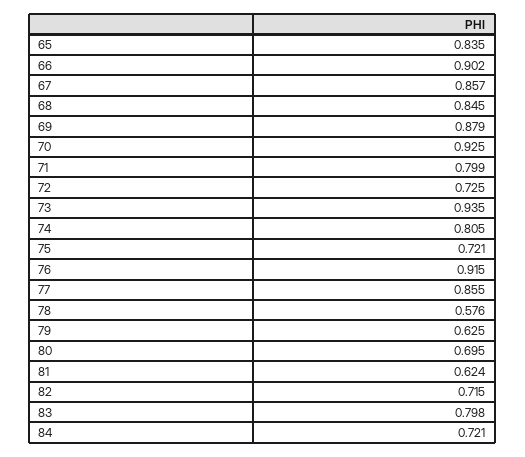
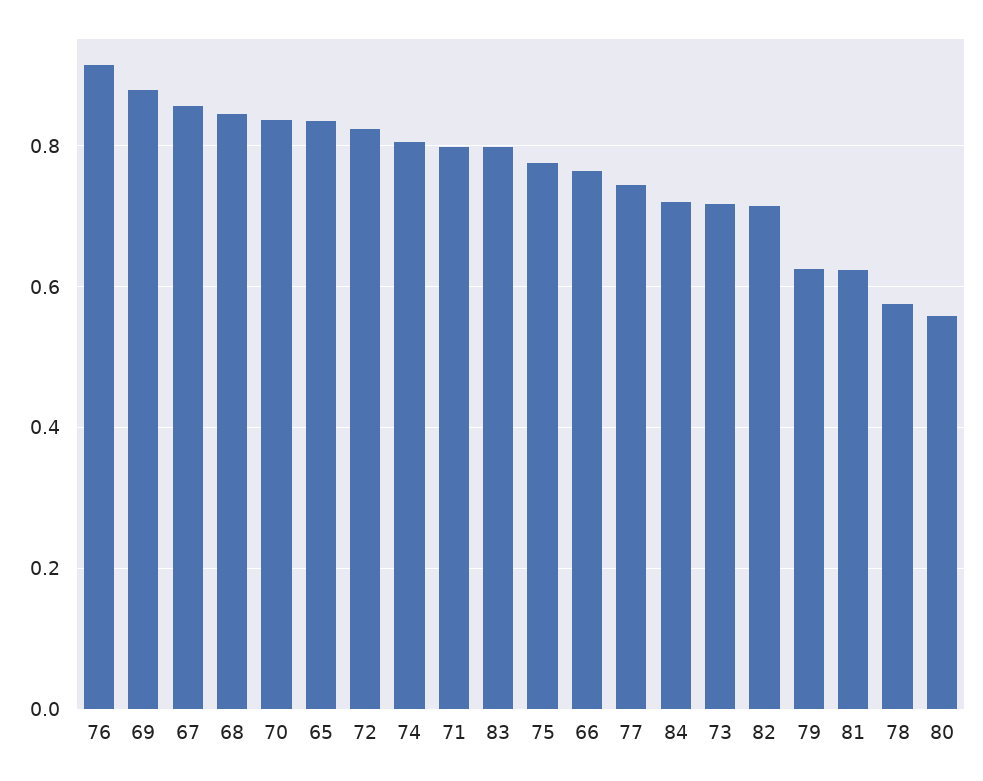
  {
    "65": 0.835,
-   "66": 0.902,
+   "66": 0.76,
    "67": 0.857,
    "68": 0.845,
    "69": 0.879,
-   "70": 0.925,
+   "70": 0.84,
    "71": 0.799,
-   "72": 0.725,
+   "72": 0.82,
-   "73": 0.935,
+   "73": 0.72,
    "74": 0.805,
-   "75": 0.721,
+   "75": 0.78,
    "76": 0.915,
-   "77": 0.855,
+   "77": 0.74,
    "78": 0.576,
    "79": 0.625,
-   "80": 0.695,
+   "80": 0.56,
    "81": 0.624,
    "82": 0.715,
    "83": 0.798,
    "84": 0.721
  }

